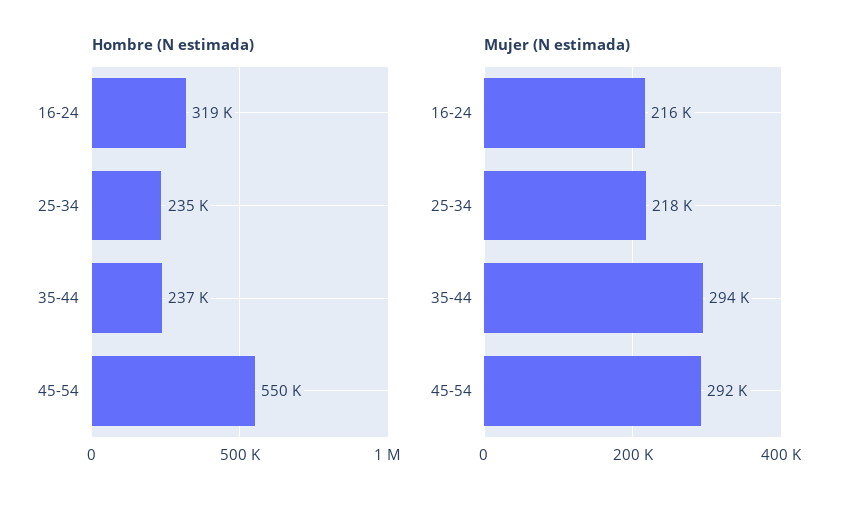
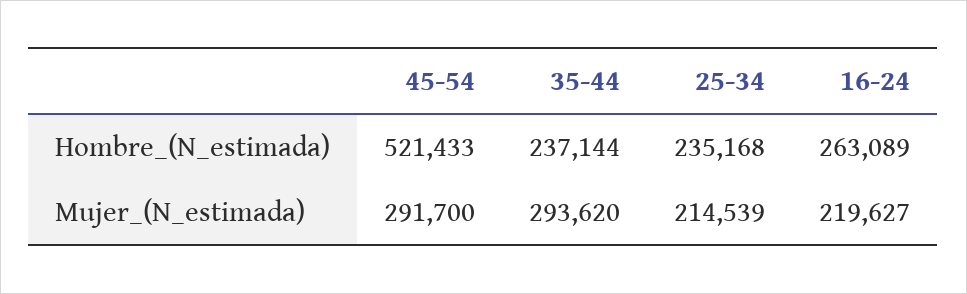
  {
    "Hombre (N estimada)": {
-     "16-24": 319000,
+     "16-24": 263089,
      "25-34": 235168,
      "35-44": 237144,
-     "45-54": 550000
+     "45-54": 521433
    },
    "Mujer (N estimada)": {
-     "16-24": 216000,
+     "16-24": 219627,
-     "25-34": 218000,
+     "25-34": 214539,
      "35-44": 293620,
      "45-54": 291700
    }
  }

